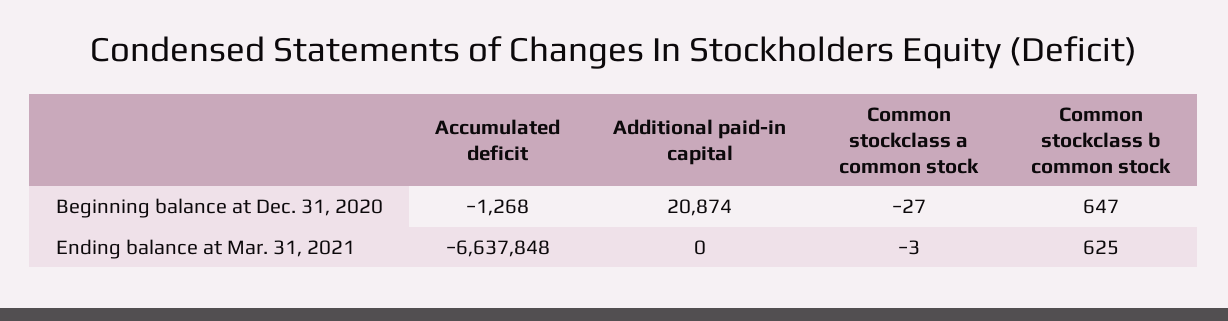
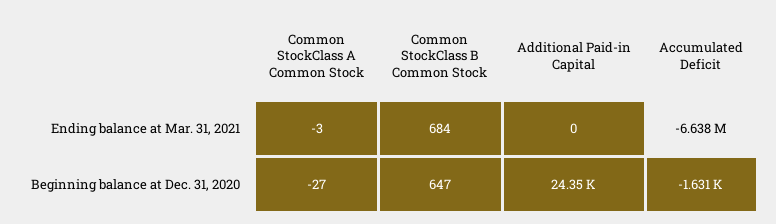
  {
    "Accumulated deficit": {
-     "Beginning balance at Dec. 31, 2020": -1268,
+     "Beginning balance at Dec. 31, 2020": -1631,
      "Ending balance at Mar. 31, 2021": -6637848
    },
    "Additional paid-in capital": {
-     "Beginning balance at Dec. 31, 2020": 20874,
+     "Beginning balance at Dec. 31, 2020": 24350,
      "Ending balance at Mar. 31, 2021": 0
    },
    "Common stockclass a common stock": {
      "Beginning balance at Dec. 31, 2020": -27,
      "Ending balance at Mar. 31, 2021": -3
    },
    "Common stockclass b common stock": {
      "Beginning balance at Dec. 31, 2020": 647,
-     "Ending balance at Mar. 31, 2021": 625
+     "Ending balance at Mar. 31, 2021": 684
    }
  }

